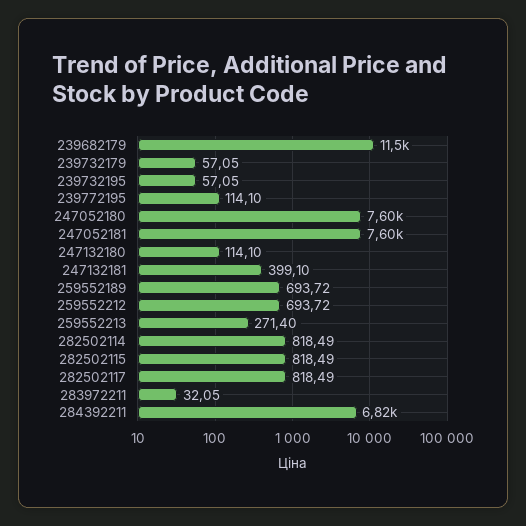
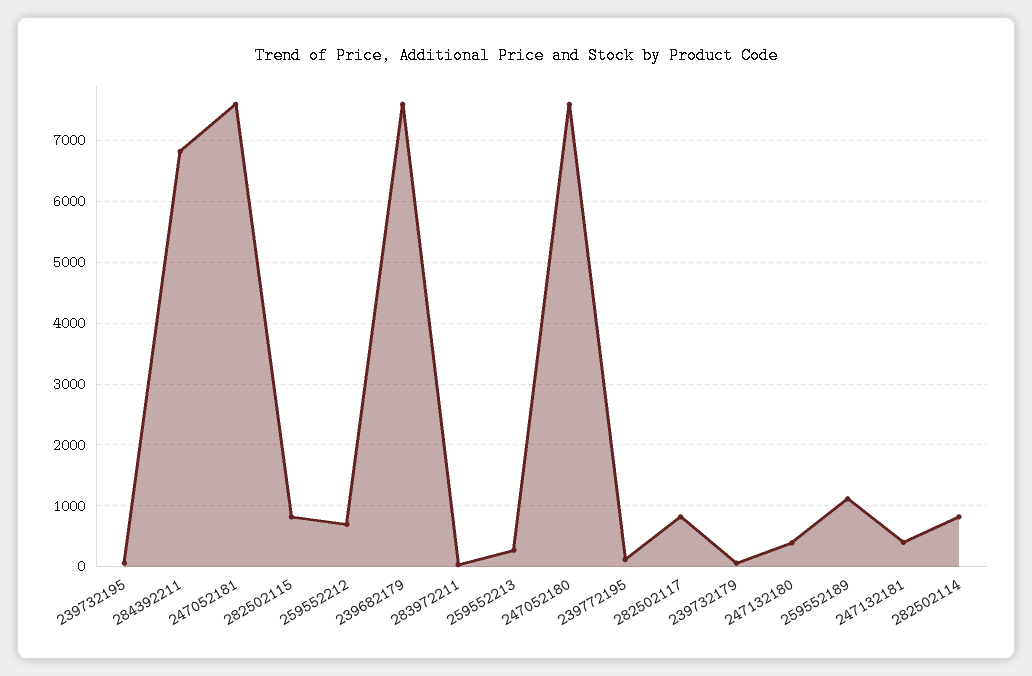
  {
-   "239682179": 11500,
+   "239682179": 7600,
    "239732179": 57.05,
    "239732195": 57.05,
    "239772195": 114.1,
    "247052180": 7600,
    "247052181": 7600,
-   "247132180": 114.1,
+   "247132180": 400,
    "247132181": 399.1,
-   "259552189": 693.72,
+   "259552189": 1100,
    "259552212": 693.72,
    "259552213": 271.4,
    "282502114": 818.49,
    "282502115": 818.49,
    "282502117": 818.49,
    "283972211": 32.05,
    "284392211": 6820
  }

